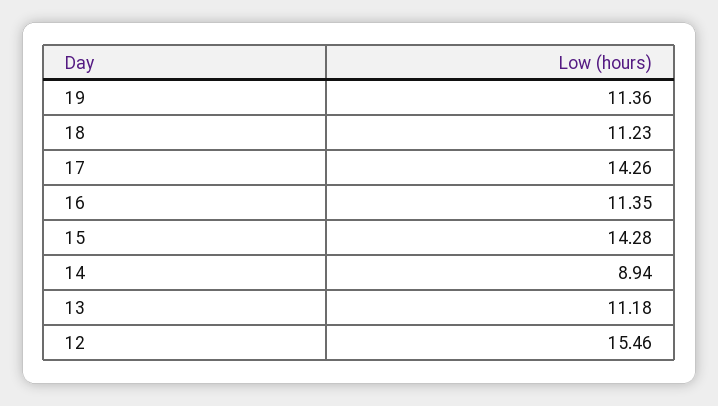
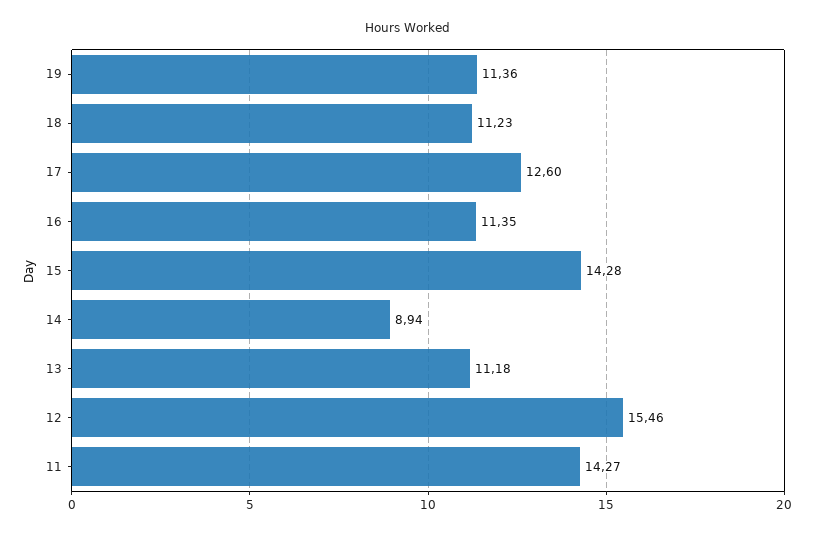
  {
    "19": 11.36,
    "18": 11.23,
-   "17": 14.26,
+   "17": 12.6,
    "16": 11.35,
    "15": 14.28,
    "14": 8.94,
    "13": 11.18,
-   "12": 15.46
+   "12": 15.46,
+   "11": 14.27
  }

